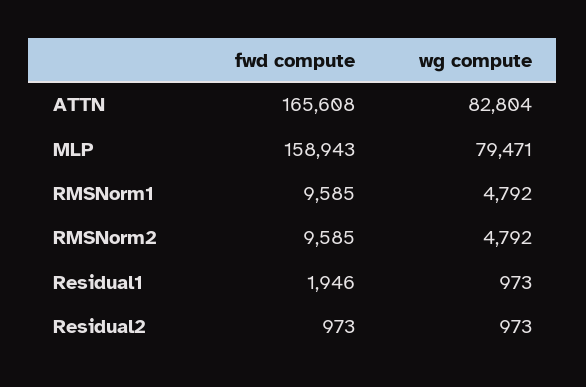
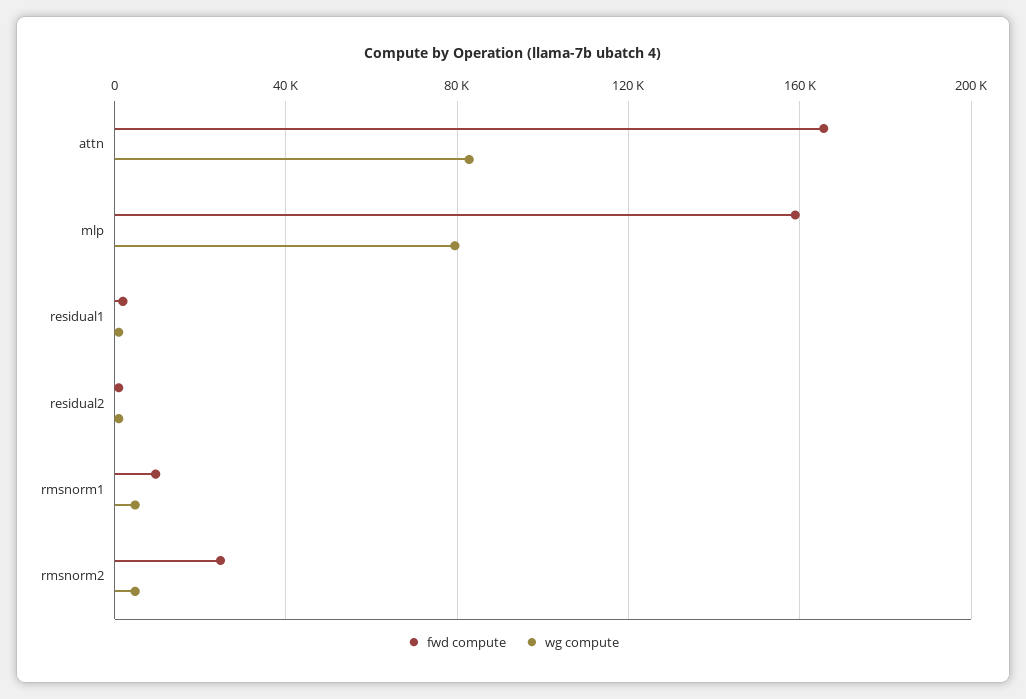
  {
    "fwd compute": {
      "ATTN": 165608,
      "MLP": 158943,
      "RMSNorm1": 9585,
-     "RMSNorm2": 9585,
+     "RMSNorm2": 25000,
      "Residual1": 1946,
      "Residual2": 973
    },
    "wg compute": {
      "ATTN": 82804,
      "MLP": 79471,
      "RMSNorm1": 4792,
      "RMSNorm2": 4792,
      "Residual1": 973,
      "Residual2": 973
    }
  }

